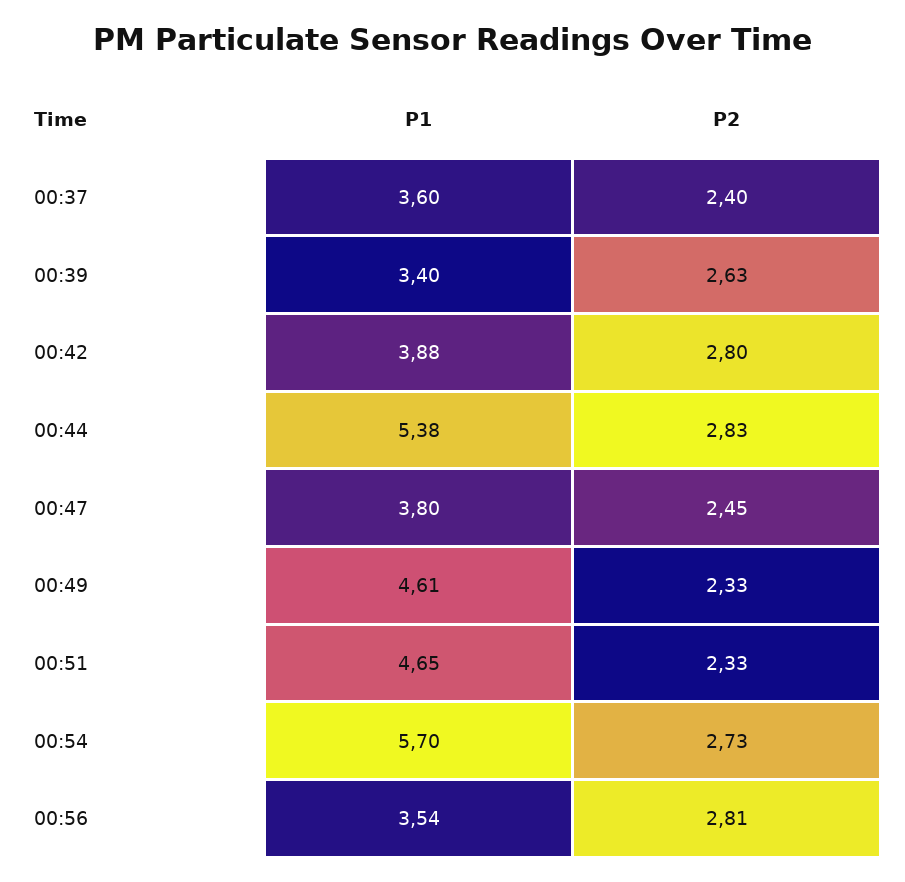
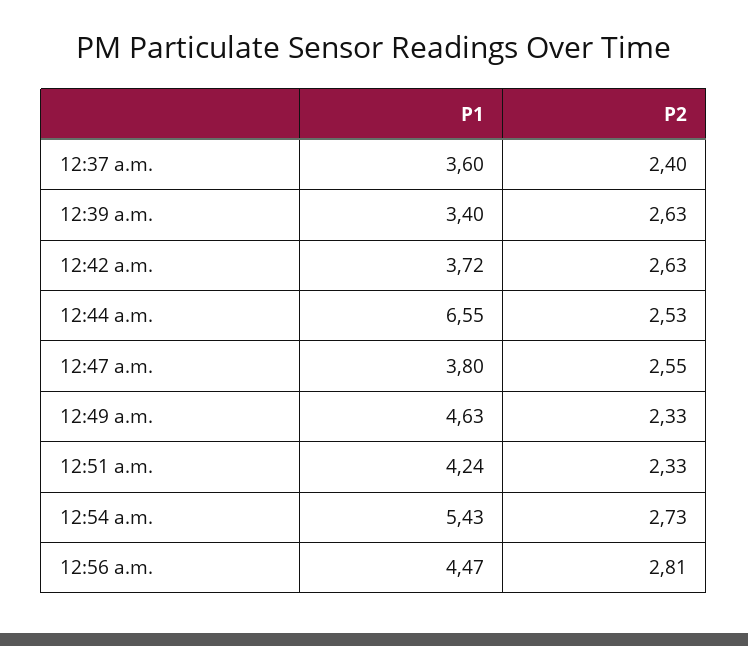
  {
    "P1": {
      "00:37": 3.6,
      "00:39": 3.4,
-     "00:42": 3.88,
+     "00:42": 3.72,
-     "00:44": 5.38,
+     "00:44": 6.55,
      "00:47": 3.8,
-     "00:49": 4.61,
+     "00:49": 4.63,
-     "00:51": 4.65,
+     "00:51": 4.24,
-     "00:54": 5.7,
+     "00:54": 5.43,
-     "00:56": 3.54
+     "00:56": 4.47
    },
    "P2": {
      "00:37": 2.4,
      "00:39": 2.63,
-     "00:42": 2.8,
+     "00:42": 2.63,
-     "00:44": 2.83,
+     "00:44": 2.53,
-     "00:47": 2.45,
+     "00:47": 2.55,
      "00:49": 2.33,
      "00:51": 2.33,
      "00:54": 2.73,
      "00:56": 2.81
    }
  }

